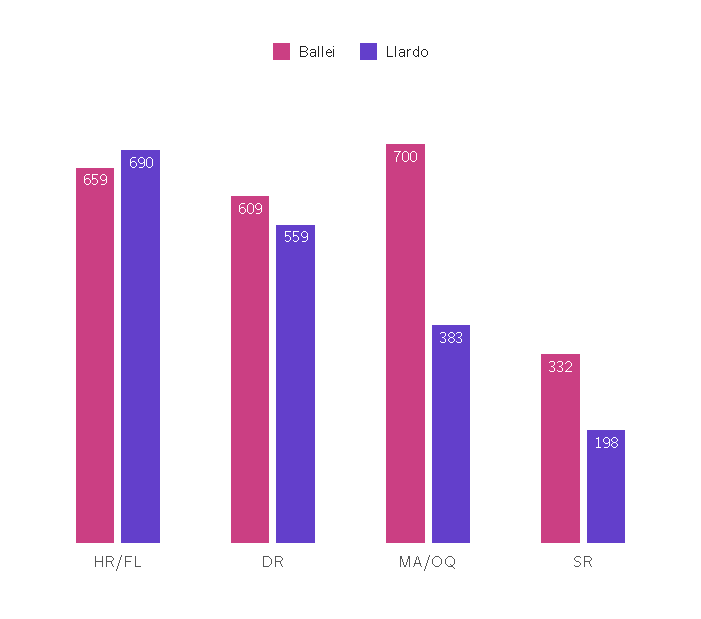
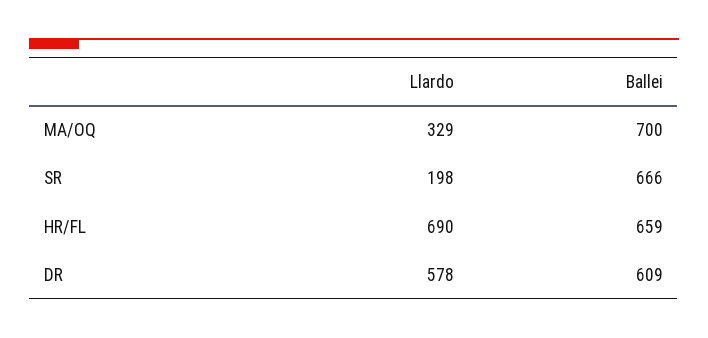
  {
    "Ballei": {
      "HR/FL": 659,
      "DR": 609,
      "MA/OQ": 700,
-     "SR": 332
+     "SR": 666
    },
    "Llardo": {
      "HR/FL": 690,
-     "DR": 559,
+     "DR": 578,
-     "MA/OQ": 383,
+     "MA/OQ": 329,
      "SR": 198
    }
  }

